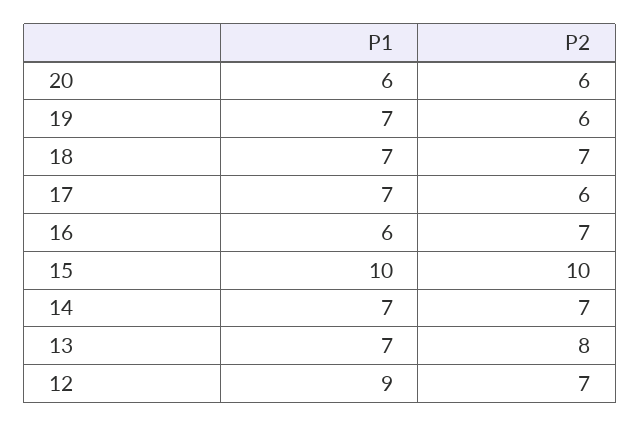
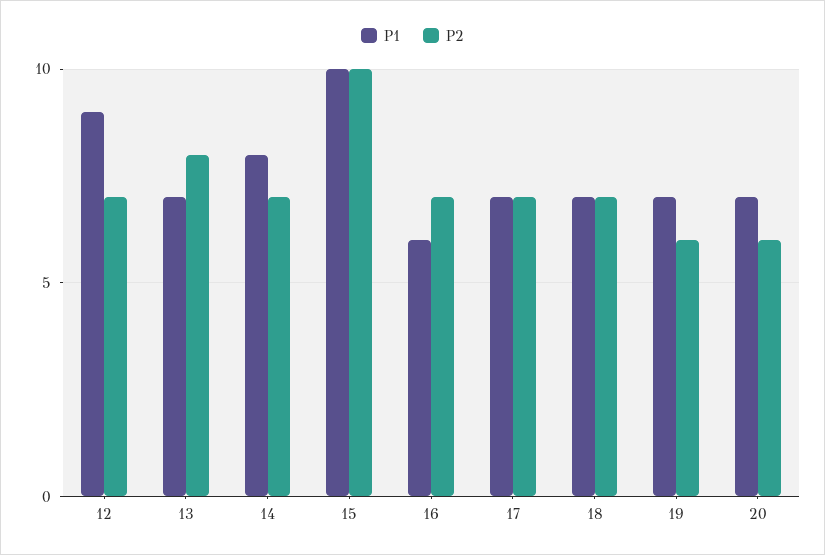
  {
    "P1": {
-     "20": 6,
+     "20": 7,
      "19": 7,
      "18": 7,
      "17": 7,
      "16": 6,
      "15": 10,
-     "14": 7,
+     "14": 8,
      "13": 7,
      "12": 9
    },
    "P2": {
      "20": 6,
      "19": 6,
      "18": 7,
-     "17": 6,
+     "17": 7,
      "16": 7,
      "15": 10,
      "14": 7,
      "13": 8,
      "12": 7
    }
  }

